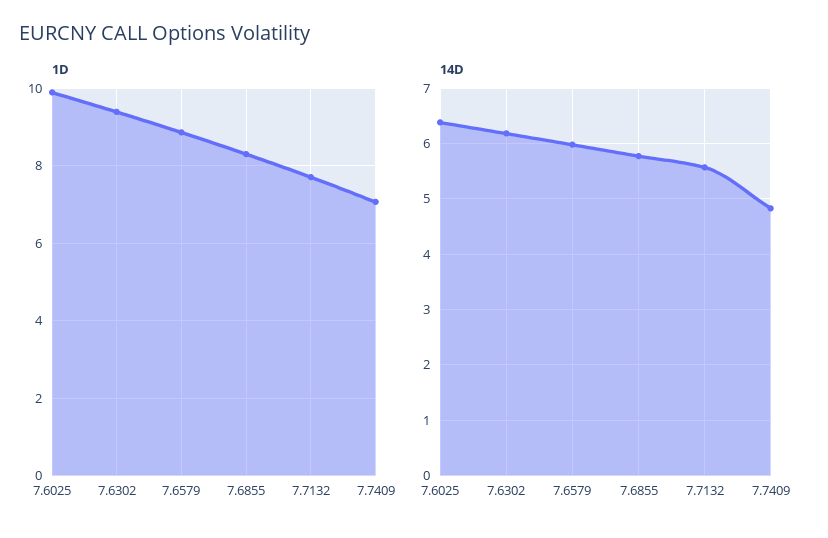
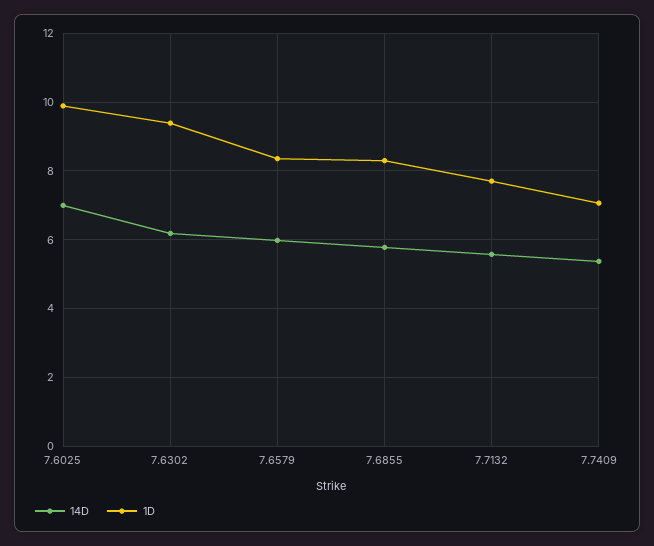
  {
    "1D": {
      "7.6025": 9.8,
      "7.6302": 9.4,
-     "7.6579": 8.8,
+     "7.6579": 8.4,
      "7.6855": 8.4,
      "7.7132": 7.8,
      "7.7409": 7
    },
    "14D": {
-     "7.6025": 6.4,
+     "7.6025": 7,
      "7.6302": 6.2,
      "7.6579": 6,
      "7.6855": 5.8,
      "7.7132": 5.6,
-     "7.7409": 4.8
+     "7.7409": 5.4
    }
  }

